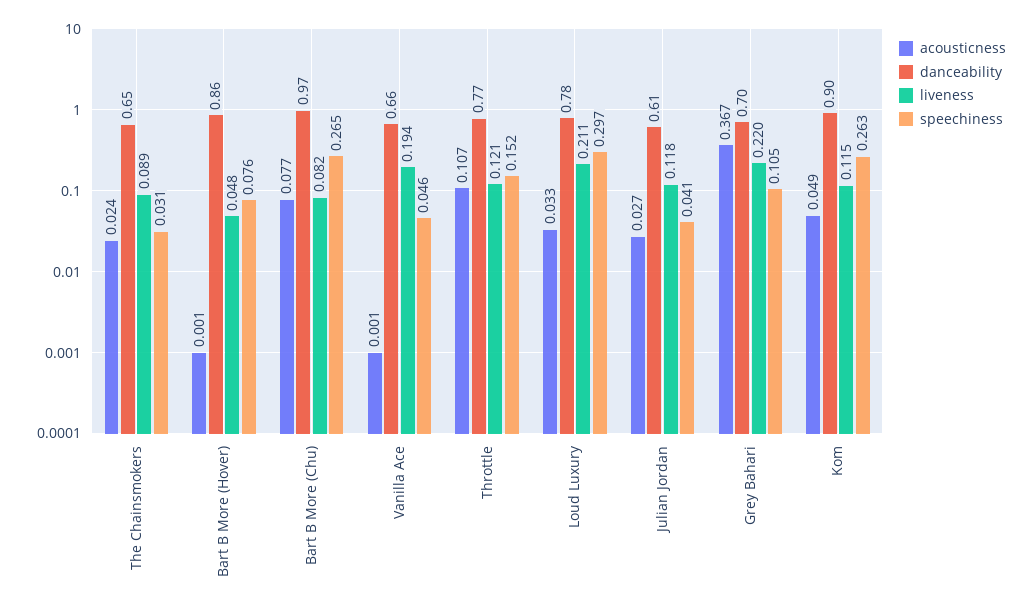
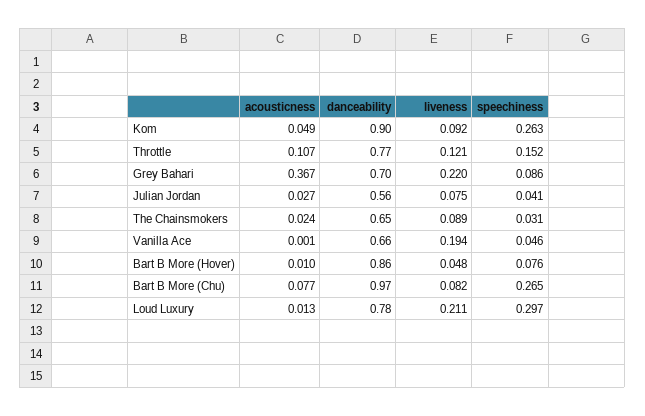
  {
    "acousticness": {
      "The Chainsmokers": 0.024,
-     "Bart B More (Hover)": 0.001,
+     "Bart B More (Hover)": 0.01,
      "Bart B More (Chu)": 0.077,
      "Vanilla Ace": 0.001,
      "Throttle": 0.107,
-     "Loud Luxury": 0.033,
+     "Loud Luxury": 0.013,
      "Julian Jordan": 0.027,
      "Grey Bahari": 0.367,
      "Kom": 0.049
    },
    "danceability": {
      "The Chainsmokers": 0.65,
      "Bart B More (Hover)": 0.86,
      "Bart B More (Chu)": 0.97,
      "Vanilla Ace": 0.66,
      "Throttle": 0.77,
      "Loud Luxury": 0.78,
-     "Julian Jordan": 0.61,
+     "Julian Jordan": 0.56,
      "Grey Bahari": 0.7,
      "Kom": 0.9
    },
    "liveness": {
      "The Chainsmokers": 0.089,
      "Bart B More (Hover)": 0.048,
      "Bart B More (Chu)": 0.082,
      "Vanilla Ace": 0.194,
      "Throttle": 0.121,
      "Loud Luxury": 0.211,
-     "Julian Jordan": 0.118,
+     "Julian Jordan": 0.075,
      "Grey Bahari": 0.22,
-     "Kom": 0.115
+     "Kom": 0.092
    },
    "speechiness": {
      "The Chainsmokers": 0.031,
      "Bart B More (Hover)": 0.076,
      "Bart B More (Chu)": 0.265,
      "Vanilla Ace": 0.046,
      "Throttle": 0.152,
      "Loud Luxury": 0.297,
      "Julian Jordan": 0.041,
-     "Grey Bahari": 0.105,
+     "Grey Bahari": 0.086,
      "Kom": 0.263
    }
  }

